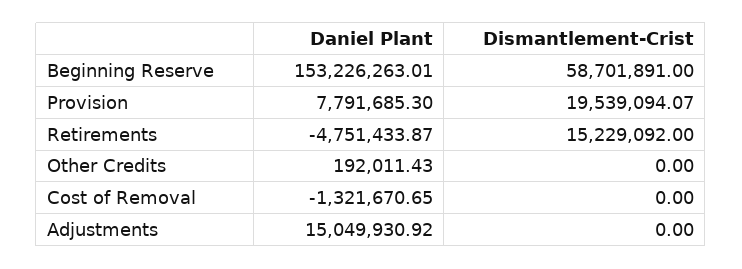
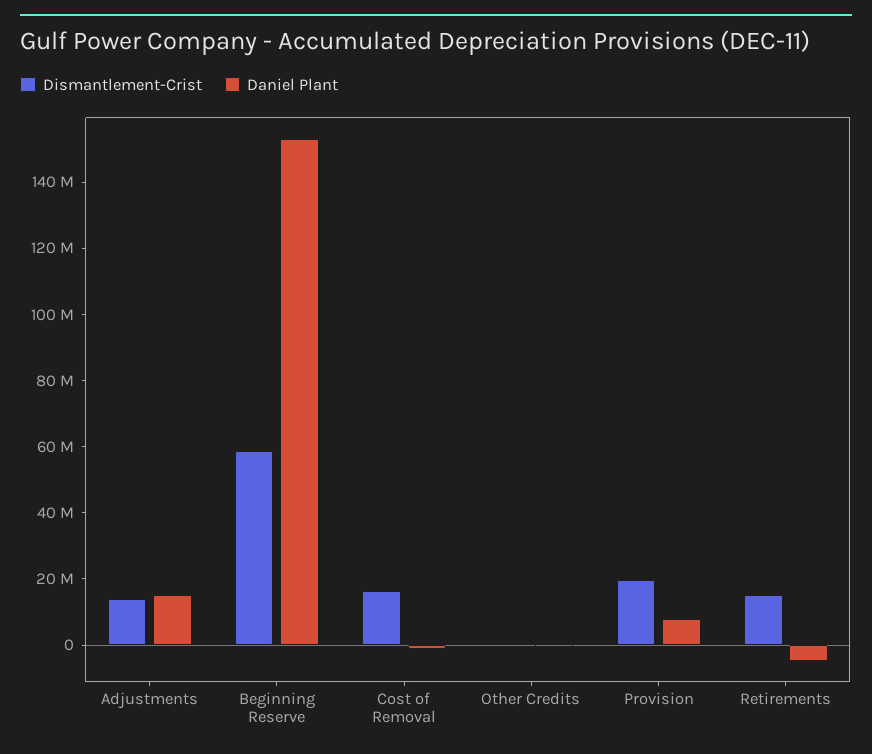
  {
    "Daniel Plant": {
      "Beginning Reserve": 153226263.01,
      "Provision": 7791685.3,
      "Retirements": -4751433.87,
      "Other Credits": 192011.43,
      "Cost of Removal": -1321670.65,
      "Adjustments": 15049930.92
    },
    "Dismantlement-Crist": {
      "Beginning Reserve": 58701891,
      "Provision": 19539094.07,
      "Retirements": 15229092,
      "Other Credits": 0,
-     "Cost of Removal": 0,
+     "Cost of Removal": 15000000,
-     "Adjustments": 0
+     "Adjustments": 15000000
    }
  }

